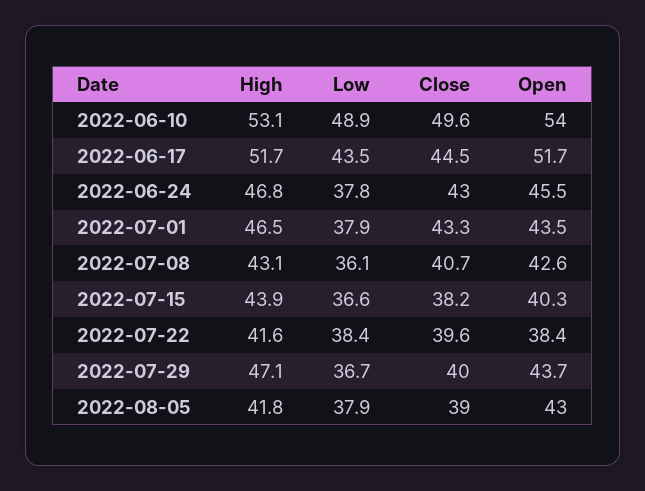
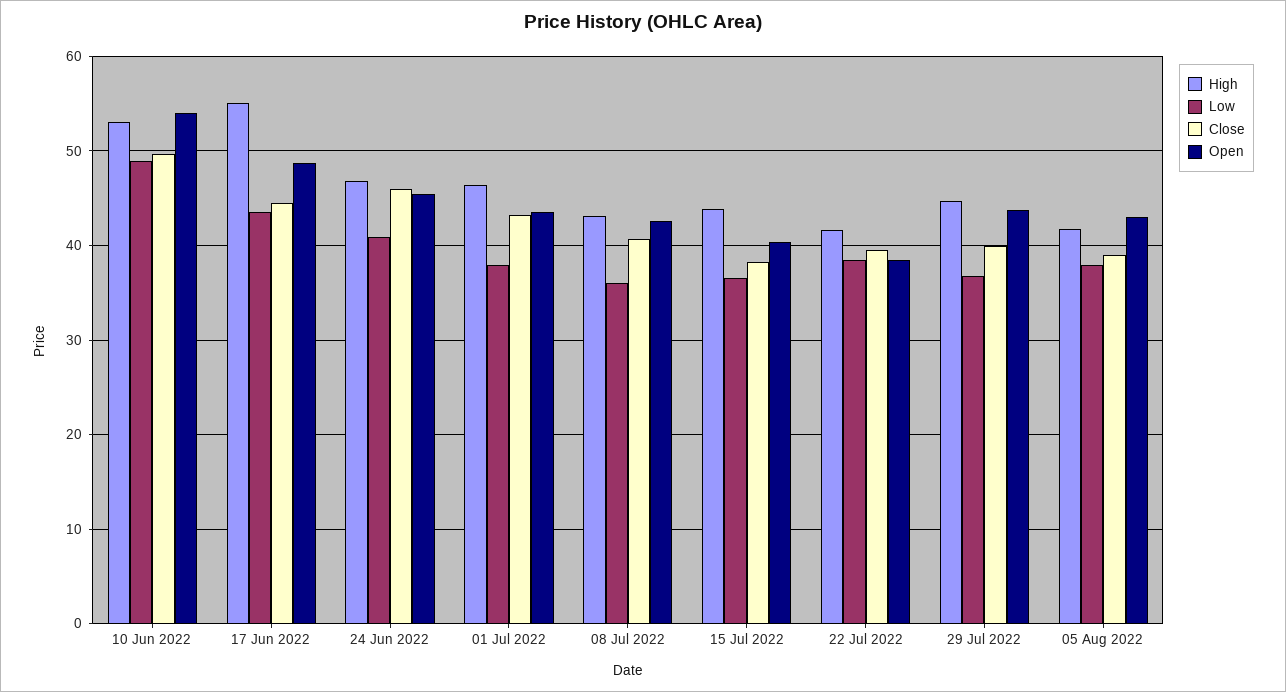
  {
    "High": {
      "2022-06-10": 53.1,
-     "2022-06-17": 51.7,
+     "2022-06-17": 55,
      "2022-06-24": 46.8,
      "2022-07-01": 46.5,
      "2022-07-08": 43.1,
      "2022-07-15": 43.9,
      "2022-07-22": 41.6,
-     "2022-07-29": 47.1,
+     "2022-07-29": 45,
      "2022-08-05": 41.8
    },
    "Low": {
      "2022-06-10": 48.9,
      "2022-06-17": 43.5,
-     "2022-06-24": 37.8,
+     "2022-06-24": 41,
      "2022-07-01": 37.9,
      "2022-07-08": 36.1,
      "2022-07-15": 36.6,
      "2022-07-22": 38.4,
      "2022-07-29": 36.7,
      "2022-08-05": 37.9
    },
    "Close": {
      "2022-06-10": 49.6,
      "2022-06-17": 44.5,
-     "2022-06-24": 43,
+     "2022-06-24": 46,
      "2022-07-01": 43.3,
      "2022-07-08": 40.7,
      "2022-07-15": 38.2,
      "2022-07-22": 39.6,
      "2022-07-29": 40,
      "2022-08-05": 39
    },
    "Open": {
      "2022-06-10": 54,
-     "2022-06-17": 51.7,
+     "2022-06-17": 49,
      "2022-06-24": 45.5,
      "2022-07-01": 43.5,
      "2022-07-08": 42.6,
      "2022-07-15": 40.3,
      "2022-07-22": 38.4,
      "2022-07-29": 43.7,
      "2022-08-05": 43
    }
  }

